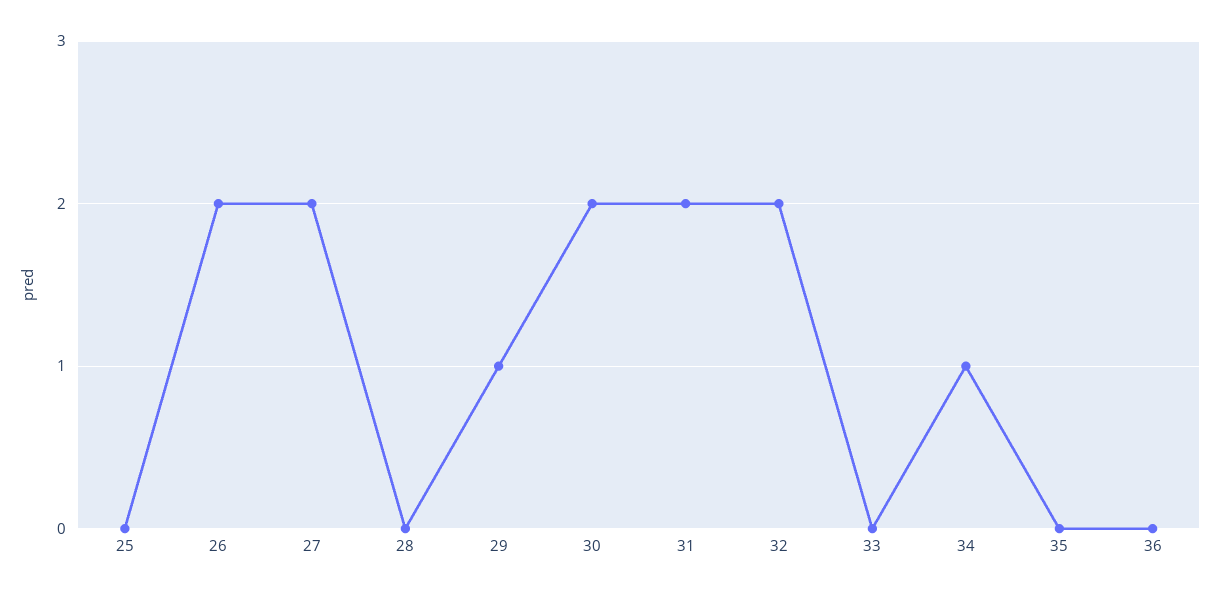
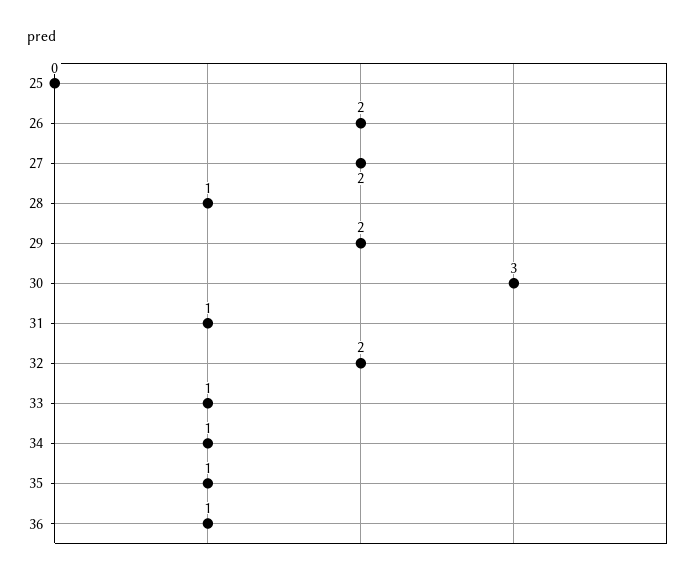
  {
    "25": 0,
    "26": 2,
    "27": 2,
-   "28": 0,
+   "28": 1,
-   "29": 1,
+   "29": 2,
-   "30": 2,
+   "30": 3,
-   "31": 2,
+   "31": 1,
    "32": 2,
-   "33": 0,
+   "33": 1,
    "34": 1,
-   "35": 0,
+   "35": 1,
-   "36": 0
+   "36": 1
  }

